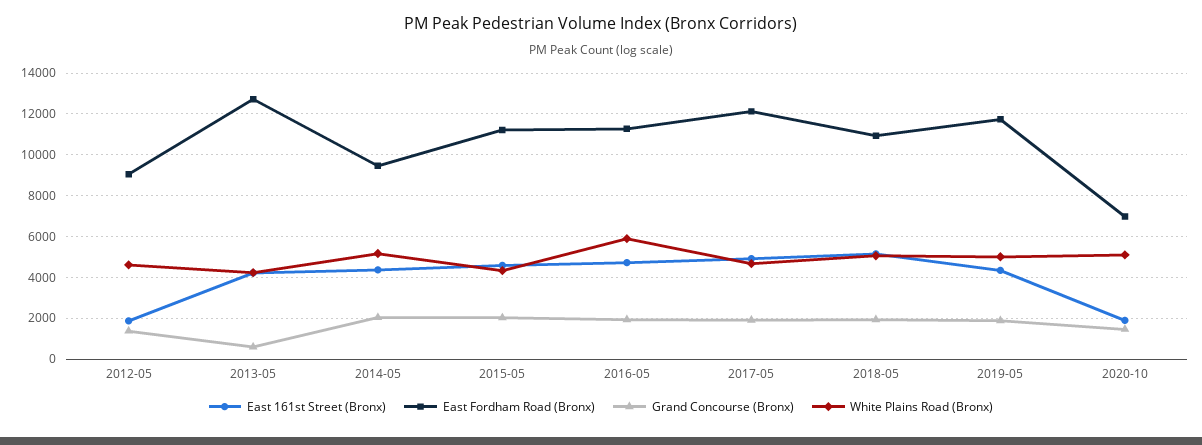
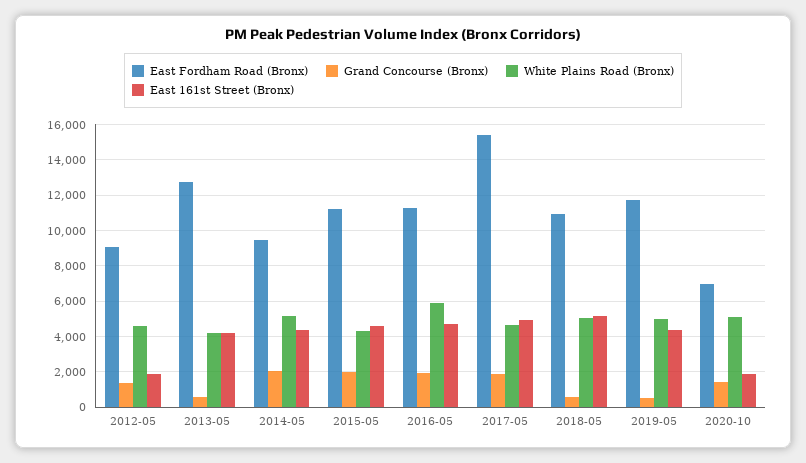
  {
    "East 161st Street (Bronx)": {
      "2012-05": 2000,
      "2013-05": 4000,
      "2014-05": 4500,
      "2015-05": 4500,
      "2016-05": 4500,
      "2017-05": 5000,
      "2018-05": 5000,
      "2019-05": 4500,
      "2020-10": 2000
    },
    "East Fordham Road (Bronx)": {
      "2012-05": 9000,
      "2013-05": 12500,
      "2014-05": 9500,
      "2015-05": 11000,
      "2016-05": 11500,
-     "2017-05": 12000,
+     "2017-05": 15500,
      "2018-05": 11000,
      "2019-05": 11500,
      "2020-10": 7000
    },
    "Grand Concourse (Bronx)": {
      "2012-05": 1500,
      "2013-05": 500,
      "2014-05": 2000,
      "2015-05": 2000,
      "2016-05": 2000,
      "2017-05": 2000,
-     "2018-05": 2000,
+     "2018-05": 500,
-     "2019-05": 2000,
+     "2019-05": 500,
      "2020-10": 1500
    },
    "White Plains Road (Bronx)": {
      "2012-05": 4500,
      "2013-05": 4000,
      "2014-05": 5000,
      "2015-05": 4500,
      "2016-05": 6000,
      "2017-05": 4500,
      "2018-05": 5000,
      "2019-05": 5000,
      "2020-10": 5000
    }
  }

